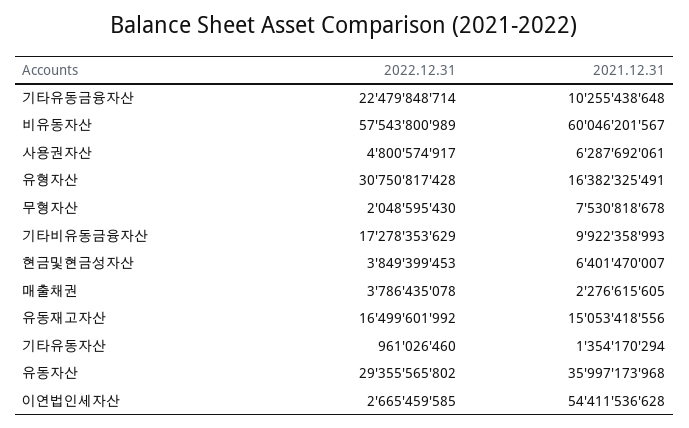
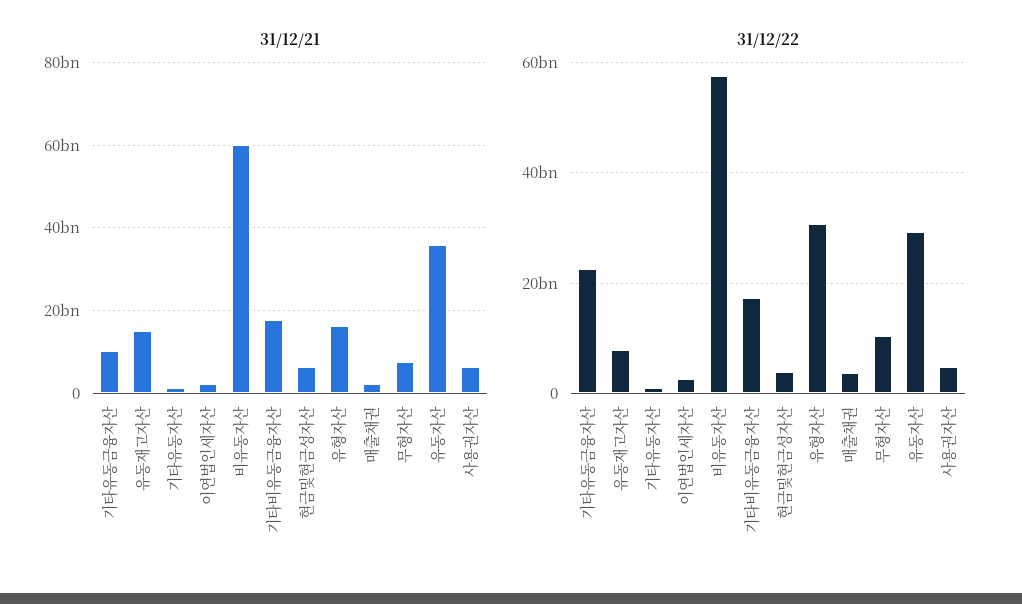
  {
    "2022.12.31": {
      "기타유동금융자산": 22479848714,
      "비유동자산": 57543800989,
      "사용권자산": 4800574917,
      "유형자산": 30750817428,
-     "무형자산": 2048595430,
+     "무형자산": 10000000000,
      "기타비유동금융자산": 17278353629,
      "현금및현금성자산": 3849399453,
      "매출채권": 3786435078,
-     "유동재고자산": 16499601992,
+     "유동재고자산": 8000000000,
      "기타유동자산": 961026460,
      "유동자산": 29355565802,
      "이연법인세자산": 2665459585
    },
    "2021.12.31": {
      "기타유동금융자산": 10255438648,
      "비유동자산": 60046201567,
      "사용권자산": 6287692061,
      "유형자산": 16382325491,
      "무형자산": 7530818678,
-     "기타비유동금융자산": 9922358993,
+     "기타비유동금융자산": 18000000000,
      "현금및현금성자산": 6401470007,
      "매출채권": 2276615605,
      "유동재고자산": 15053418556,
      "기타유동자산": 1354170294,
      "유동자산": 35997173968,
-     "이연법인세자산": 54411536628
+     "이연법인세자산": 2000000000
    }
  }

